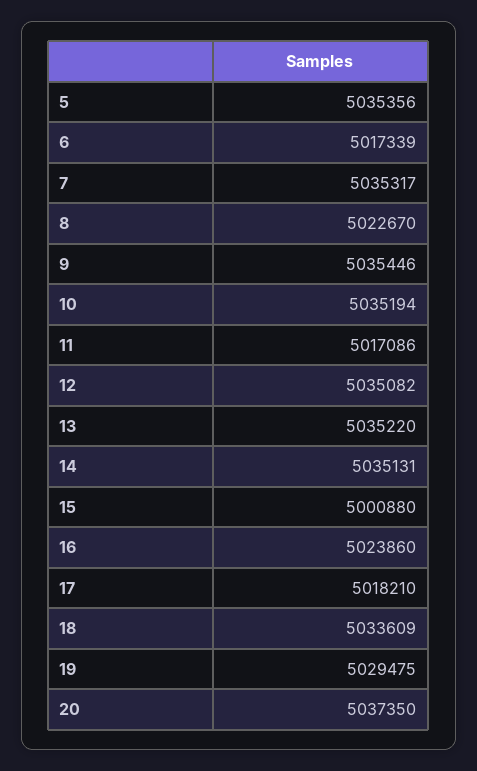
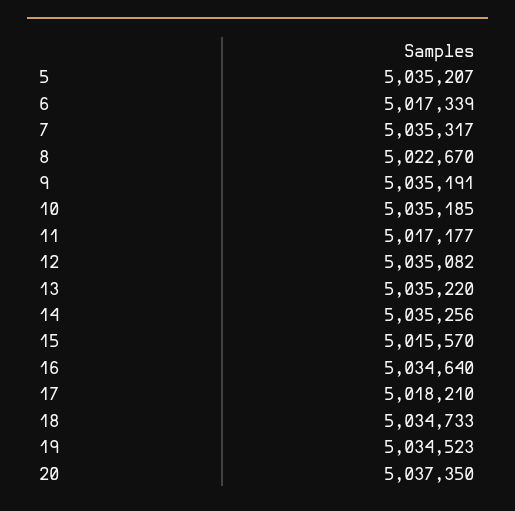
  {
-   "5": 5035356,
+   "5": 5035207,
    "6": 5017339,
    "7": 5035317,
    "8": 5022670,
-   "9": 5035446,
+   "9": 5035191,
-   "10": 5035194,
+   "10": 5035185,
-   "11": 5017086,
+   "11": 5017177,
    "12": 5035082,
    "13": 5035220,
-   "14": 5035131,
+   "14": 5035256,
-   "15": 5000880,
+   "15": 5015570,
-   "16": 5023860,
+   "16": 5034640,
    "17": 5018210,
-   "18": 5033609,
+   "18": 5034733,
-   "19": 5029475,
+   "19": 5034523,
    "20": 5037350
  }

